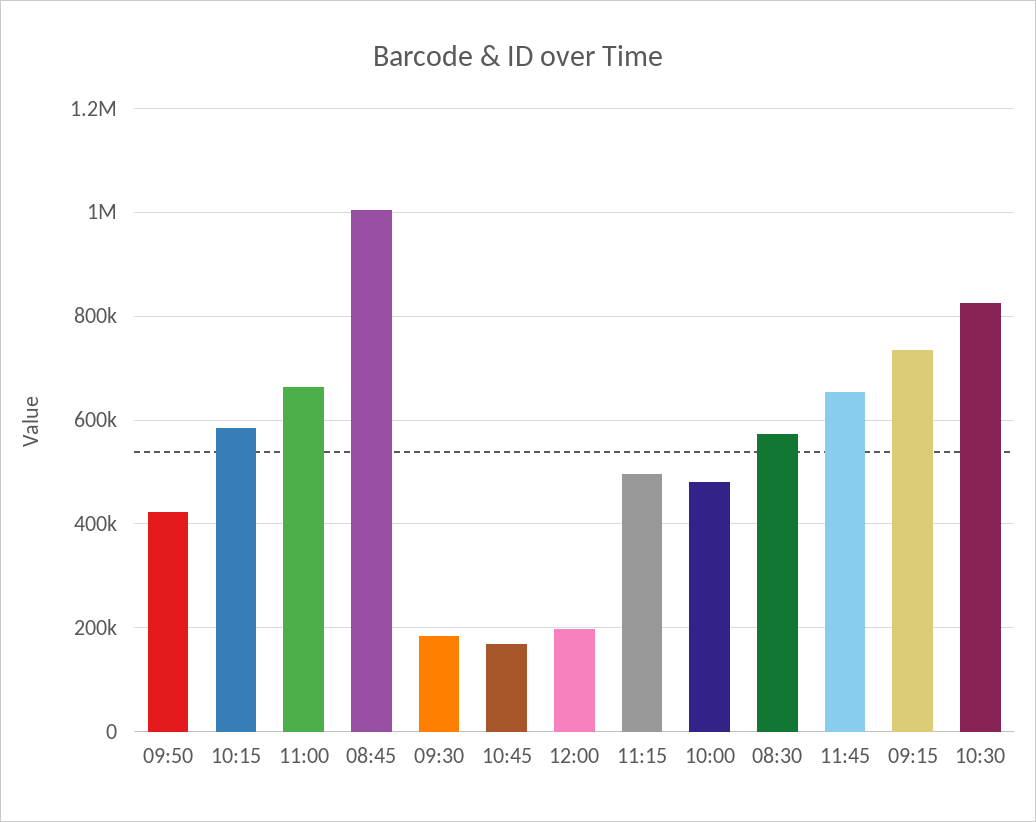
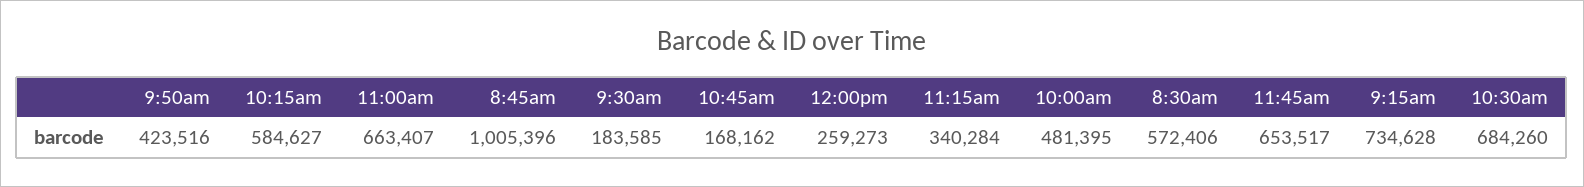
  {
    "09:50": 423516,
    "10:15": 584627,
    "11:00": 663407,
    "08:45": 1005396,
    "09:30": 183585,
    "10:45": 168162,
-   "12:00": 200000,
+   "12:00": 259273,
-   "11:15": 500000,
+   "11:15": 340284,
    "10:00": 481395,
    "08:30": 572406,
    "11:45": 653517,
    "09:15": 734628,
-   "10:30": 820000
+   "10:30": 684260
  }

